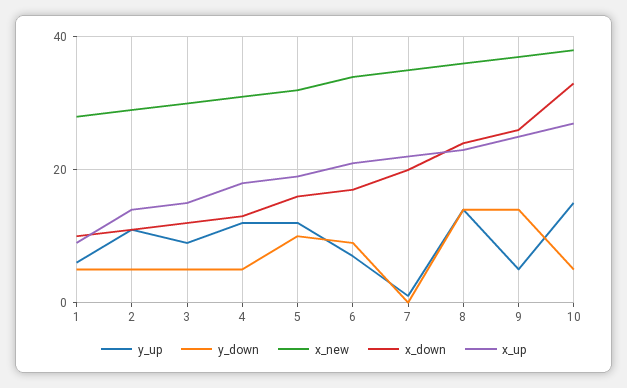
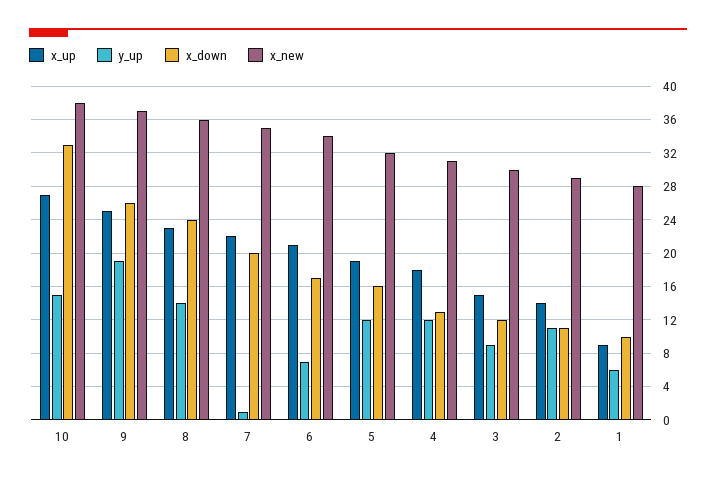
  {
    "y_up": {
      "1": 6,
      "2": 11,
      "3": 9,
      "4": 12,
      "5": 12,
      "6": 7,
      "7": 1,
      "8": 14,
-     "9": 5,
+     "9": 19,
      "10": 15
    },
-   "y_down": {
-     "1": 5,
-     "2": 5,
-     "3": 5,
-     "4": 5,
-     "5": 10,
-     "6": 10,
-     "7": 0,
-     "8": 15,
-     "9": 15,
-     "10": 5
-   },
    "x_new": {
      "1": 28,
      "2": 29,
      "3": 30,
      "4": 31,
      "5": 32,
      "6": 34,
      "7": 35,
      "8": 36,
      "9": 37,
      "10": 38
    },
    "x_down": {
      "1": 10,
      "2": 11,
      "3": 12,
      "4": 13,
      "5": 16,
      "6": 17,
      "7": 20,
      "8": 24,
      "9": 26,
      "10": 33
    },
    "x_up": {
      "1": 9,
      "2": 14,
      "3": 15,
      "4": 18,
      "5": 19,
      "6": 21,
      "7": 22,
      "8": 23,
      "9": 25,
      "10": 27
    }
  }

